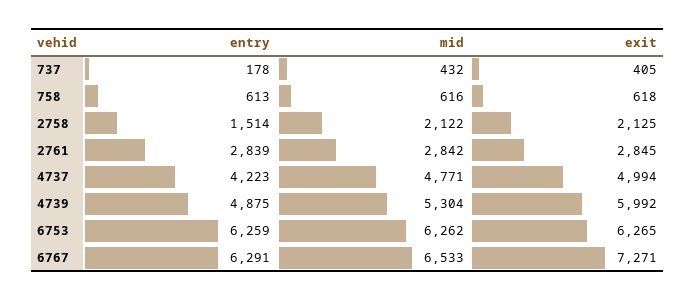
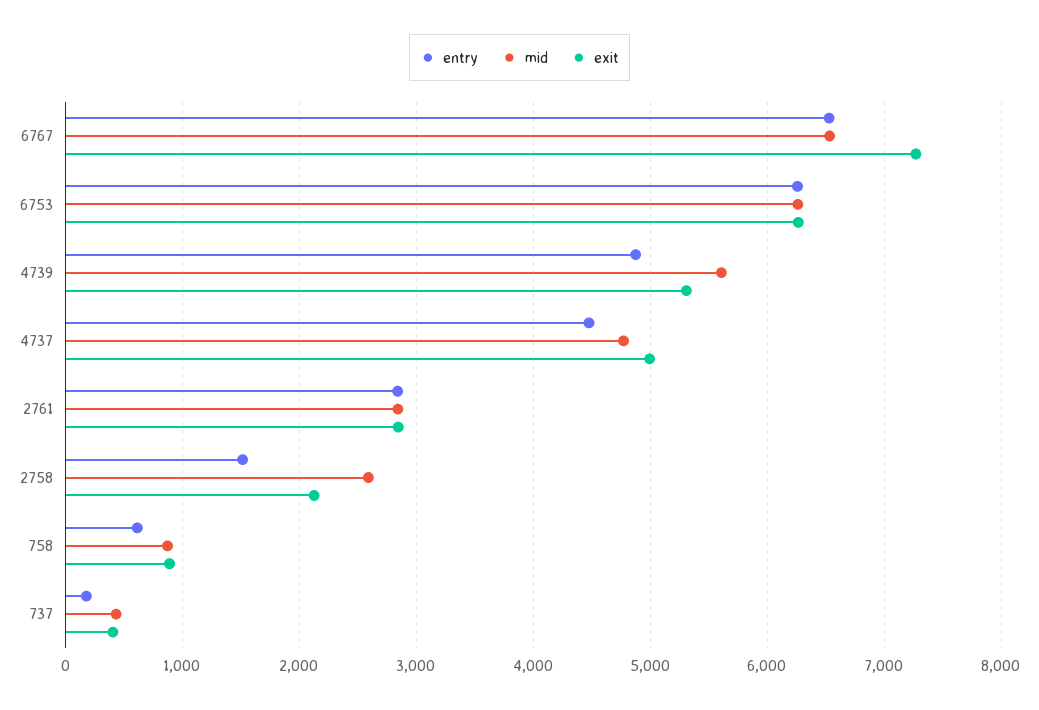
  {
    "entry": {
      "737": 178,
      "758": 613,
      "2758": 1514,
      "2761": 2839,
-     "4737": 4223,
+     "4737": 4500,
      "4739": 4875,
      "6753": 6259,
-     "6767": 6291
+     "6767": 6500
    },
    "mid": {
      "737": 432,
-     "758": 616,
+     "758": 900,
-     "2758": 2122,
+     "2758": 2600,
      "2761": 2842,
      "4737": 4771,
-     "4739": 5304,
+     "4739": 5600,
      "6753": 6262,
      "6767": 6533
    },
    "exit": {
      "737": 405,
-     "758": 618,
+     "758": 900,
      "2758": 2125,
      "2761": 2845,
      "4737": 4994,
-     "4739": 5992,
+     "4739": 5300,
      "6753": 6265,
      "6767": 7271
    }
  }

